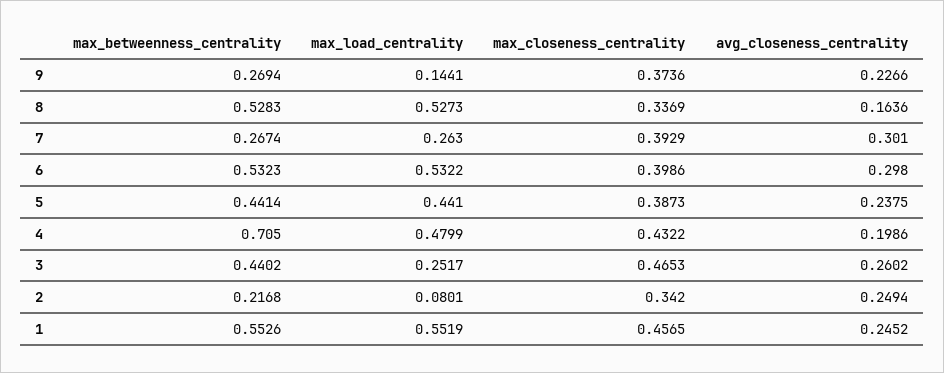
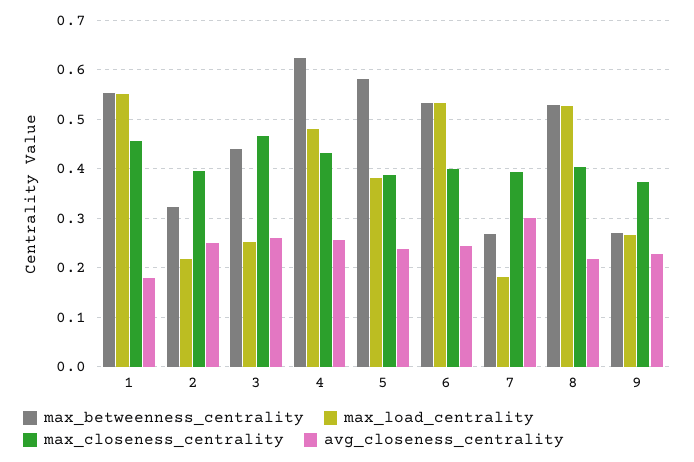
  {
    "max_betweenness_centrality": {
      "9": 0.2694,
      "8": 0.5283,
      "7": 0.2674,
      "6": 0.5323,
-     "5": 0.4414,
+     "5": 0.58,
-     "4": 0.705,
+     "4": 0.62,
      "3": 0.4402,
-     "2": 0.2168,
+     "2": 0.32,
      "1": 0.5526
    },
    "max_load_centrality": {
-     "9": 0.1441,
+     "9": 0.26,
      "8": 0.5273,
-     "7": 0.263,
+     "7": 0.18,
      "6": 0.5322,
-     "5": 0.441,
+     "5": 0.38,
      "4": 0.4799,
      "3": 0.2517,
-     "2": 0.0801,
+     "2": 0.22,
      "1": 0.5519
    },
    "max_closeness_centrality": {
      "9": 0.3736,
-     "8": 0.3369,
+     "8": 0.4,
      "7": 0.3929,
      "6": 0.3986,
      "5": 0.3873,
      "4": 0.4322,
      "3": 0.4653,
-     "2": 0.342,
+     "2": 0.4,
      "1": 0.4565
    },
    "avg_closeness_centrality": {
      "9": 0.2266,
-     "8": 0.1636,
+     "8": 0.22,
      "7": 0.301,
-     "6": 0.298,
+     "6": 0.24,
      "5": 0.2375,
-     "4": 0.1986,
+     "4": 0.26,
      "3": 0.2602,
      "2": 0.2494,
-     "1": 0.2452
+     "1": 0.18
    }
  }

